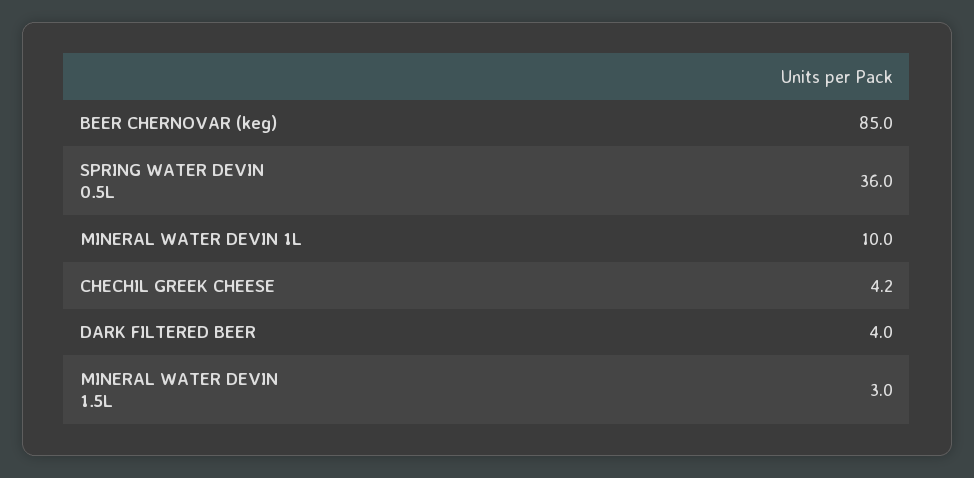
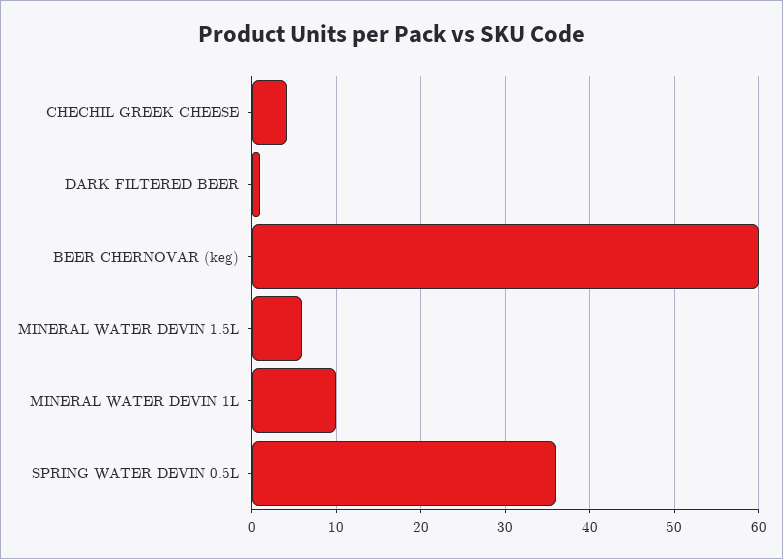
  {
-   "BEER CHERNOVAR (keg)": 85,
+   "BEER CHERNOVAR (keg)": 60,
    "SPRING WATER DEVIN 0.5L": 36,
    "MINERAL WATER DEVIN 1L": 10,
    "CHECHIL GREEK CHEESE": 4.2,
-   "DARK FILTERED BEER": 4,
+   "DARK FILTERED BEER": 1,
-   "MINERAL WATER DEVIN 1.5L": 3
+   "MINERAL WATER DEVIN 1.5L": 6
  }

